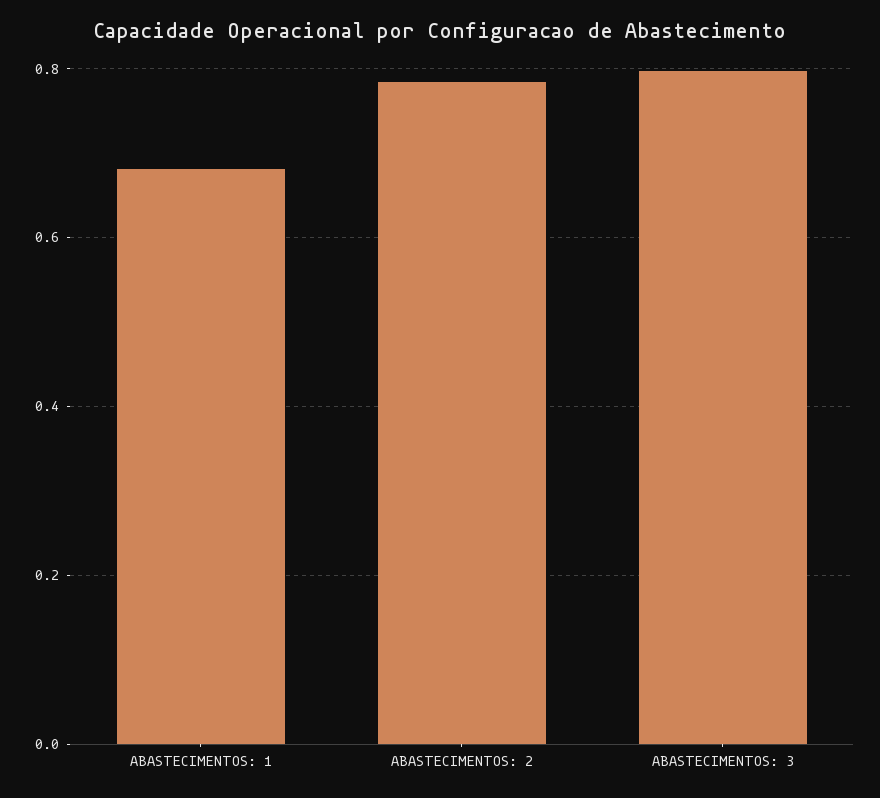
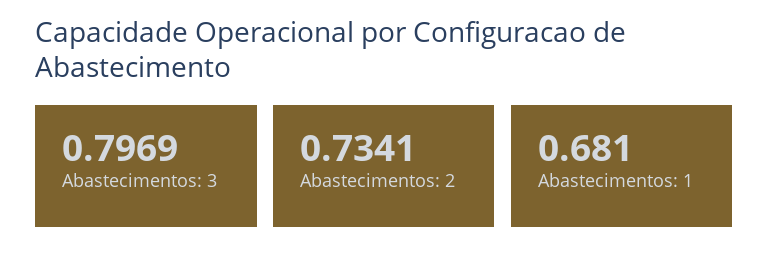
  {
    "ABASTECIMENTOS: 1": 0.681,
-   "ABASTECIMENTOS: 2": 0.78,
+   "ABASTECIMENTOS: 2": 0.7341,
    "ABASTECIMENTOS: 3": 0.7969
  }

